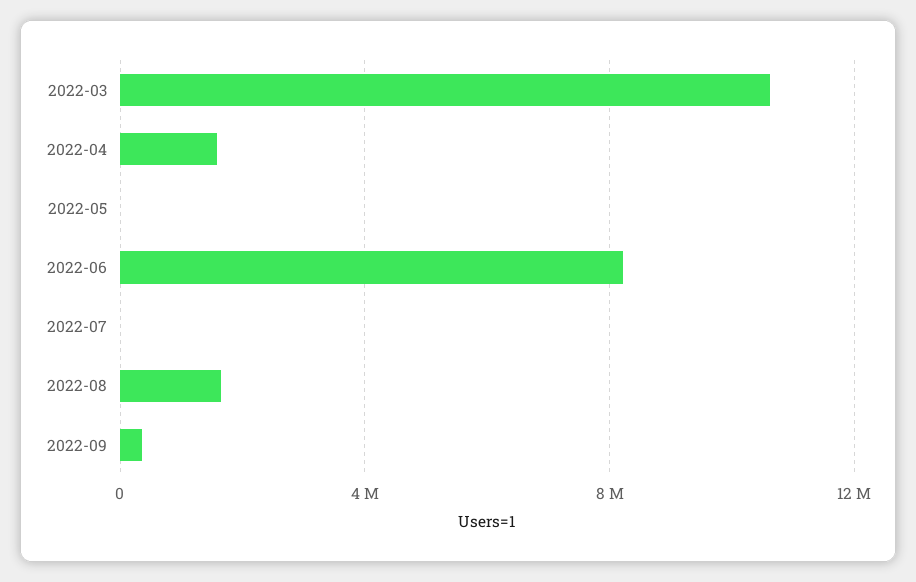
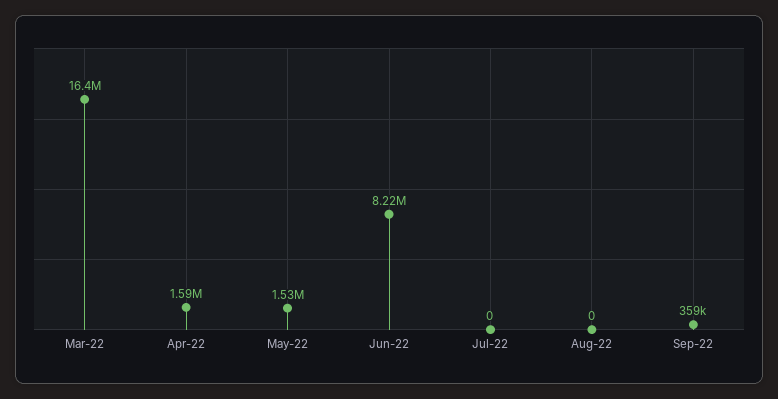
  {
-   "2022-03": 10500000,
+   "2022-03": 16400000,
    "2022-04": 1590000,
-   "2022-05": 0,
+   "2022-05": 1530000,
    "2022-06": 8220000,
    "2022-07": 0,
-   "2022-08": 1500000,
+   "2022-08": 0,
    "2022-09": 359000
  }

